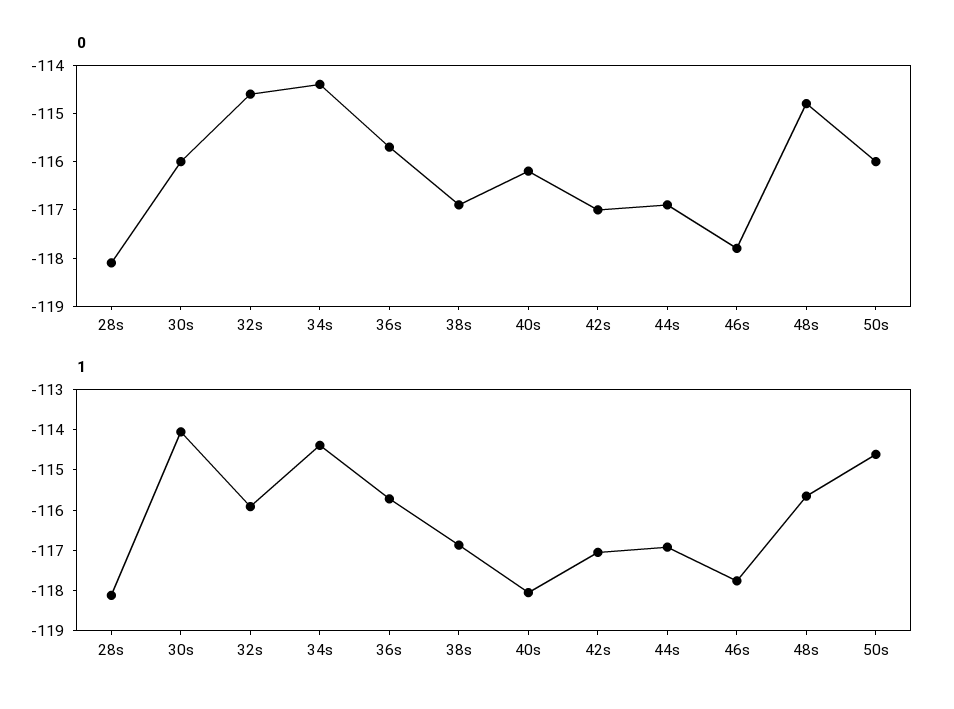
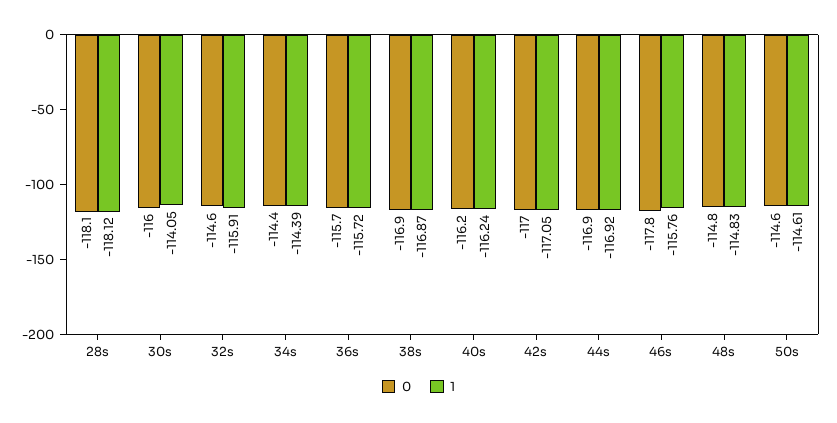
  {
    "0": {
      "28s": -118.1,
      "30s": -116,
      "32s": -114.6,
      "34s": -114.4,
      "36s": -115.7,
      "38s": -116.9,
      "40s": -116.2,
      "42s": -117,
      "44s": -116.9,
      "46s": -117.8,
      "48s": -114.8,
-     "50s": -116
+     "50s": -114.6
    },
    "1": {
      "28s": -118.12,
      "30s": -114.05,
      "32s": -115.91,
      "34s": -114.39,
      "36s": -115.72,
      "38s": -116.87,
-     "40s": -118,
+     "40s": -116.24,
      "42s": -117.05,
      "44s": -116.92,
-     "46s": -117.8,
+     "46s": -115.76,
-     "48s": -115.6,
+     "48s": -114.83,
      "50s": -114.61
    }
  }

